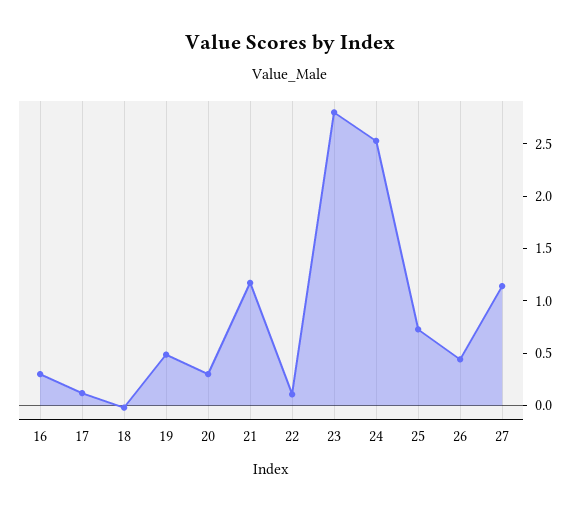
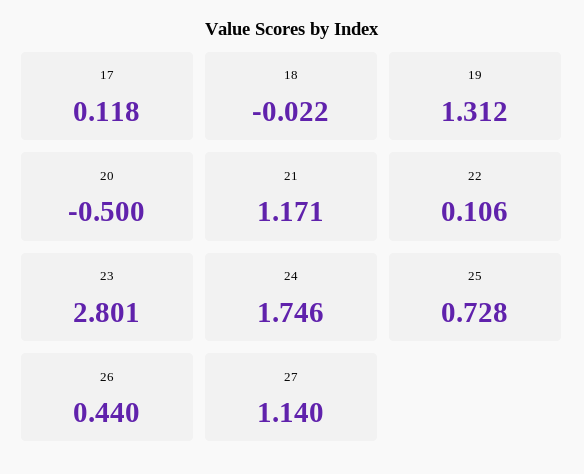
  {
-   "16": 0.3,
    "17": 0.118,
    "18": -0.022,
-   "19": 0.5,
+   "19": 1.312,
-   "20": 0.3,
+   "20": -0.5,
    "21": 1.171,
    "22": 0.106,
    "23": 2.801,
-   "24": 2.5,
+   "24": 1.746,
    "25": 0.728,
    "26": 0.44,
    "27": 1.14
  }

